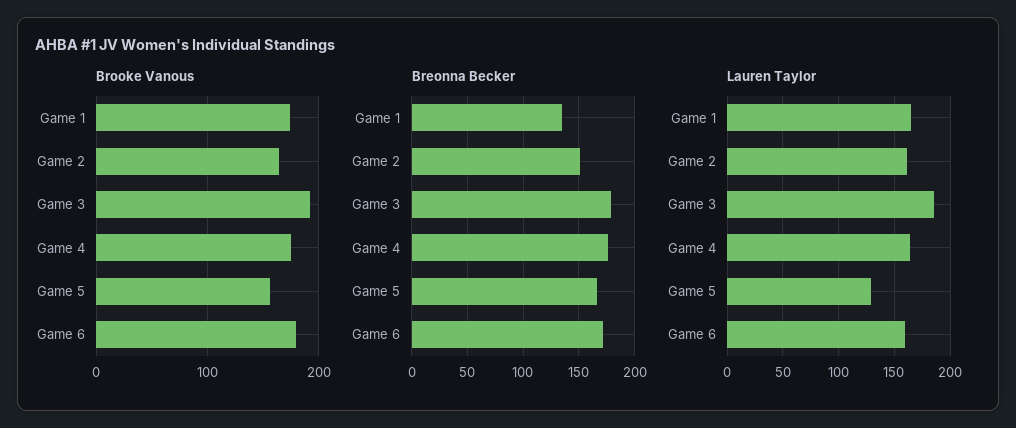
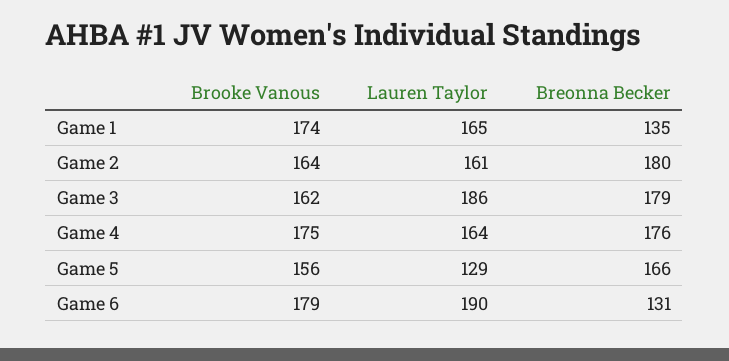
  {
    "Brooke Vanous": {
      "Game 1": 174,
      "Game 2": 164,
-     "Game 3": 190,
+     "Game 3": 162,
      "Game 4": 175,
      "Game 5": 156,
      "Game 6": 179
    },
    "Breonna Becker": {
      "Game 1": 135,
-     "Game 2": 150,
+     "Game 2": 180,
      "Game 3": 179,
      "Game 4": 176,
      "Game 5": 166,
-     "Game 6": 170
+     "Game 6": 131
    },
    "Lauren Taylor": {
      "Game 1": 165,
      "Game 2": 161,
      "Game 3": 186,
      "Game 4": 164,
      "Game 5": 129,
-     "Game 6": 160
+     "Game 6": 190
    }
  }

